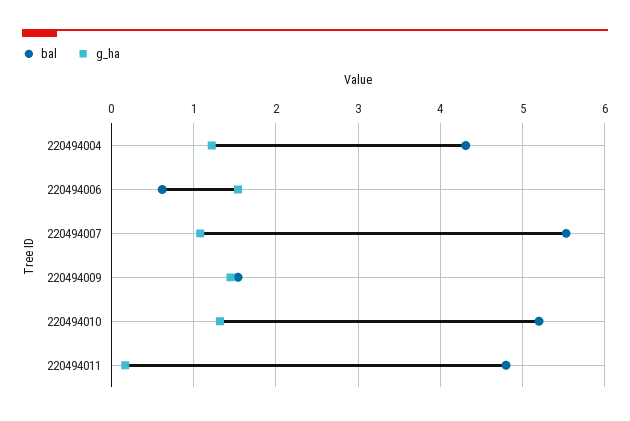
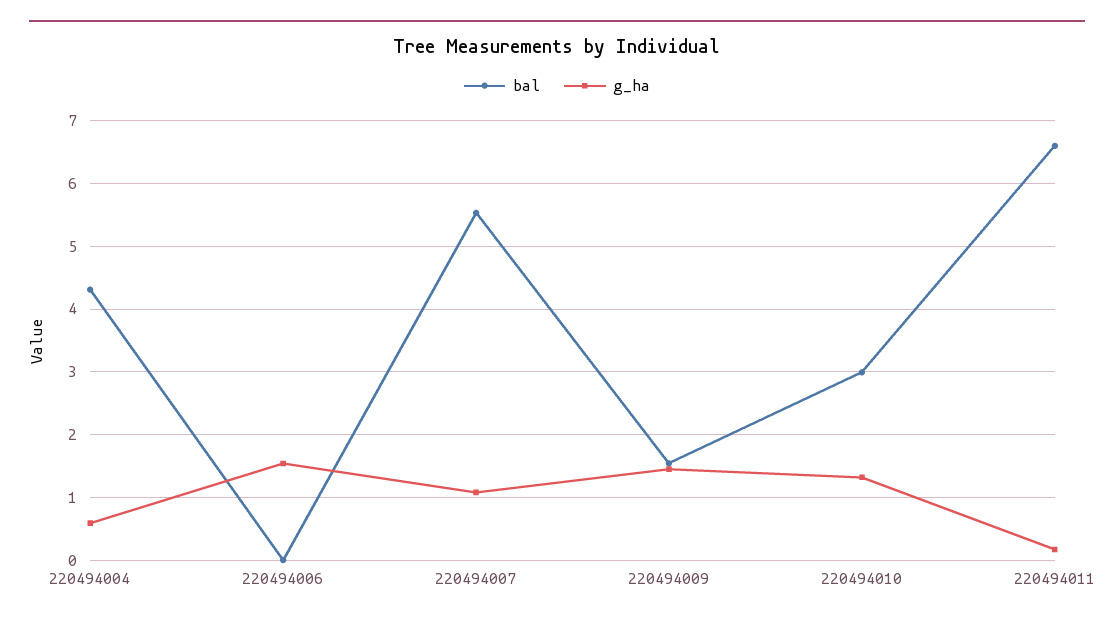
  {
    "bal": {
      "220494004": 4.3,
-     "220494006": 0.6,
+     "220494006": 0,
      "220494007": 5.5,
      "220494009": 1.5,
-     "220494010": 5.2,
+     "220494010": 3,
-     "220494011": 4.8
+     "220494011": 6.6
    },
    "g_ha": {
-     "220494004": 1.2,
+     "220494004": 0.6,
      "220494006": 1.5,
      "220494007": 1.1,
      "220494009": 1.5,
      "220494010": 1.3,
      "220494011": 0.2
    }
  }

